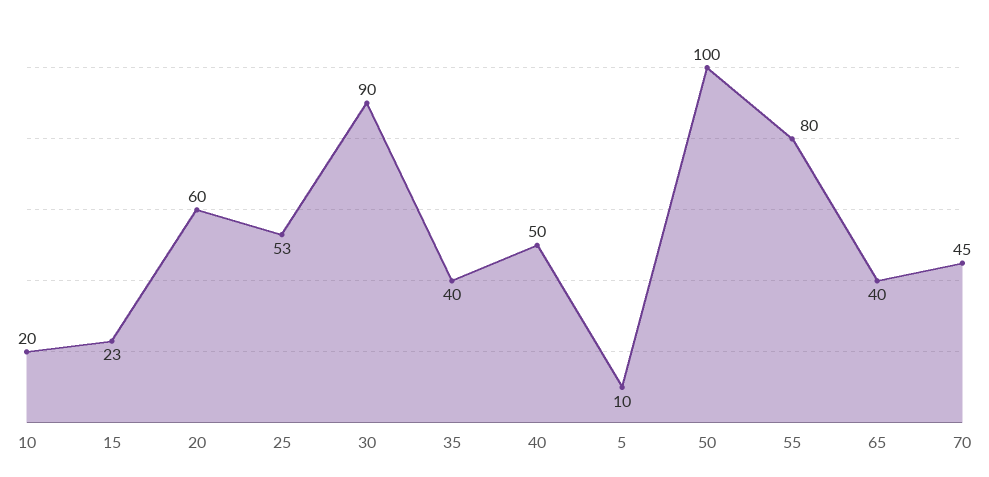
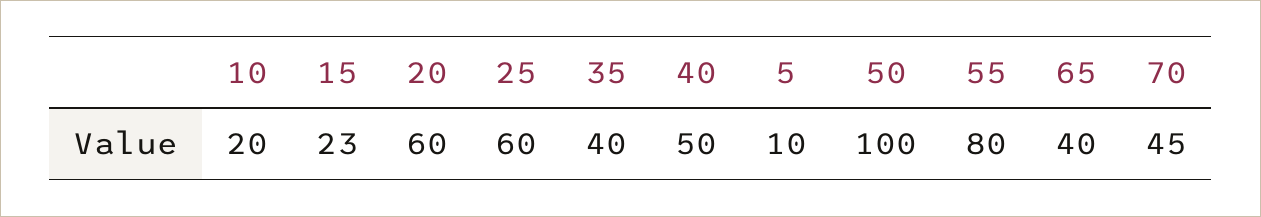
  {
    "10": 20,
    "15": 23,
    "20": 60,
-   "25": 53,
+   "25": 60,
-   "30": 90,
    "35": 40,
    "40": 50,
    "5": 10,
    "50": 100,
    "55": 80,
    "65": 40,
    "70": 45
  }

